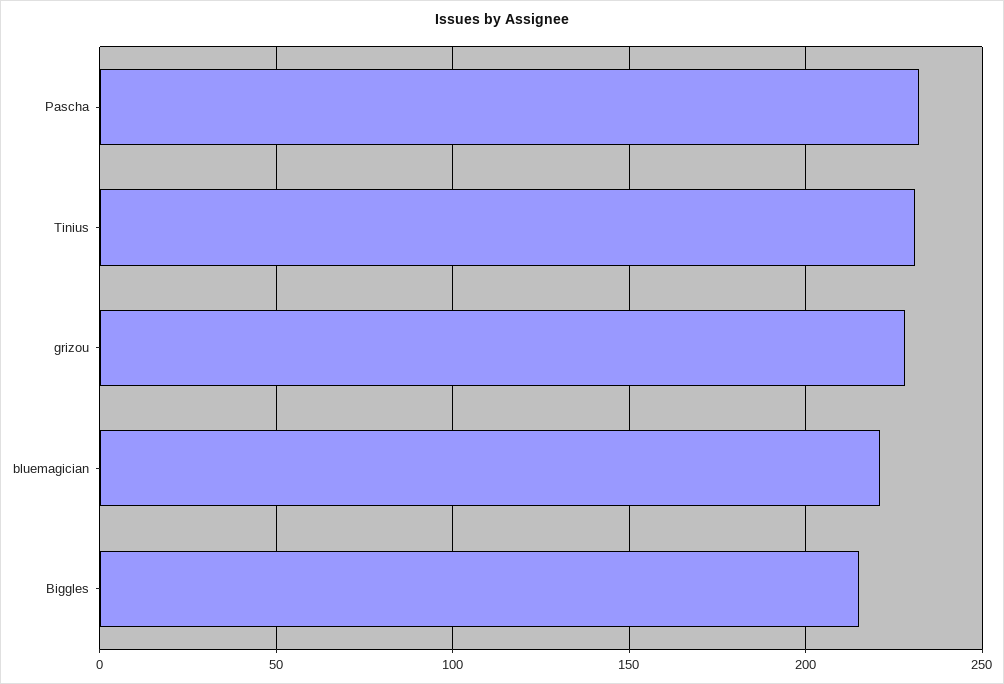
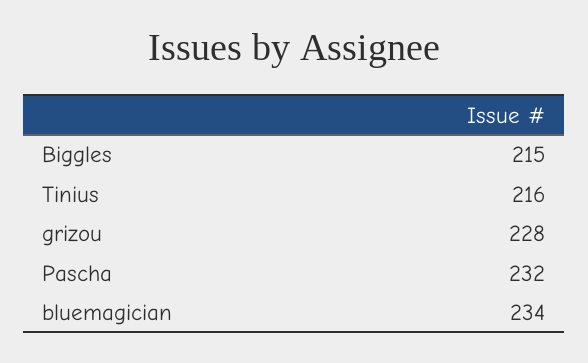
  {
    "Pascha": 232,
-   "Tinius": 230,
+   "Tinius": 216,
    "grizou": 228,
-   "bluemagician": 220,
+   "bluemagician": 234,
    "Biggles": 215
  }

